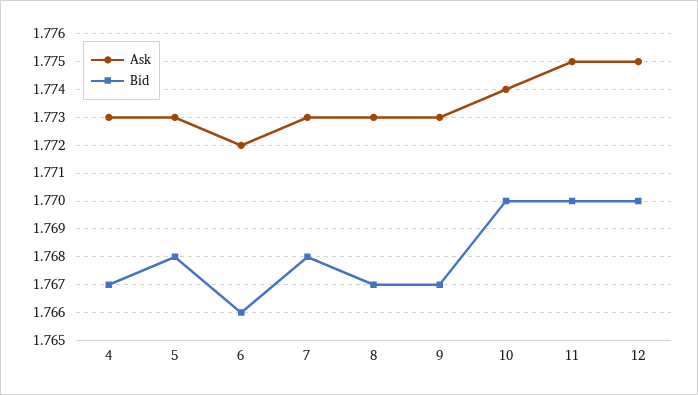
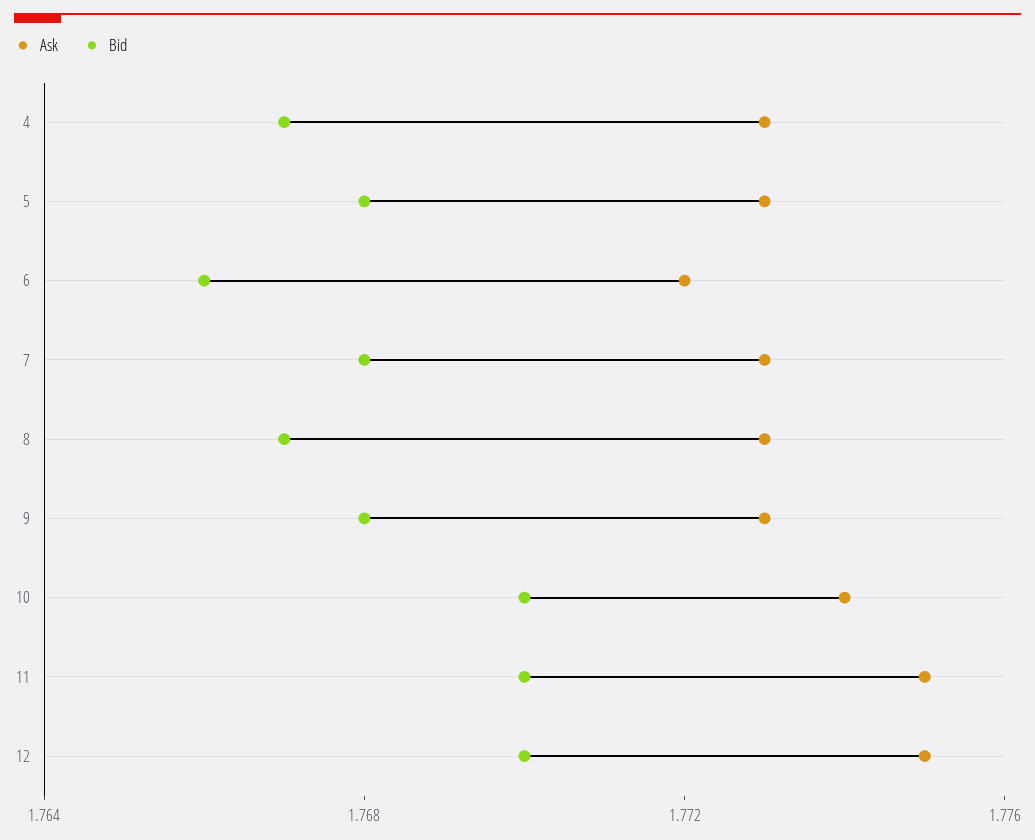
  {
    "Ask": {
      "4": 1.773,
      "5": 1.773,
      "6": 1.772,
      "7": 1.773,
      "8": 1.773,
      "9": 1.773,
      "10": 1.774,
      "11": 1.775,
      "12": 1.775
    },
    "Bid": {
      "4": 1.767,
      "5": 1.768,
      "6": 1.766,
      "7": 1.768,
      "8": 1.767,
-     "9": 1.767,
+     "9": 1.768,
      "10": 1.77,
      "11": 1.77,
      "12": 1.77
    }
  }

